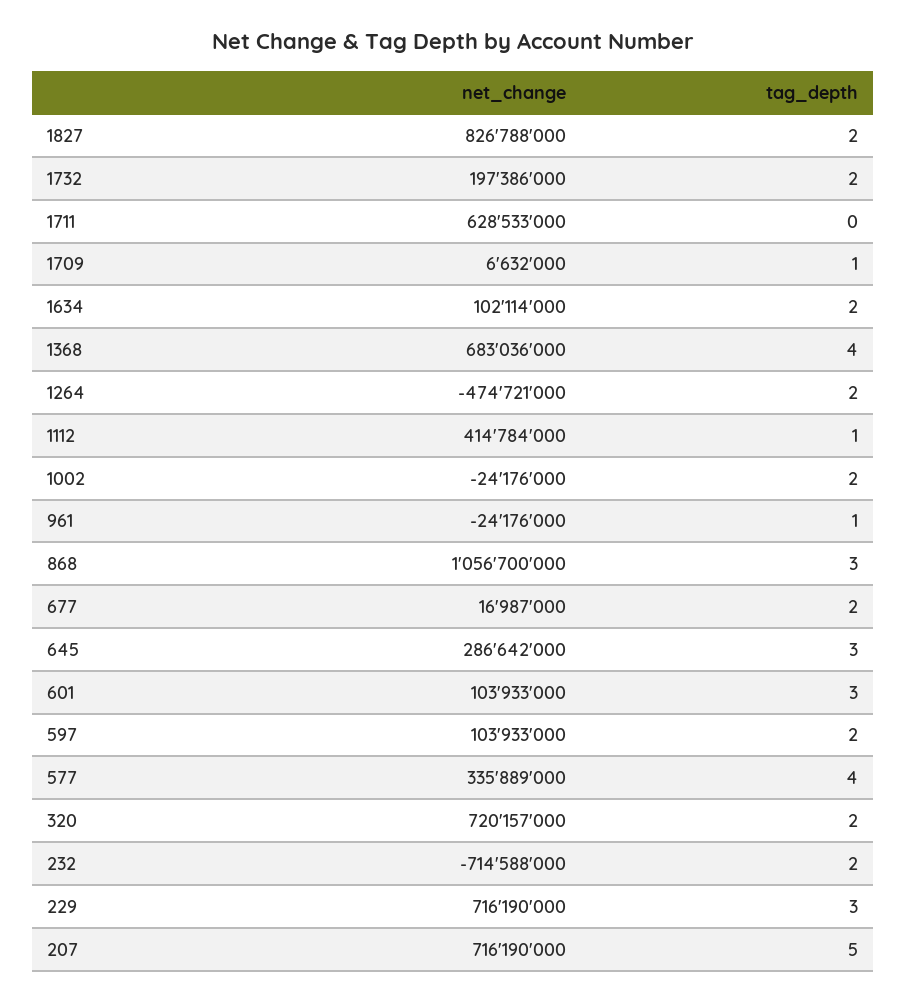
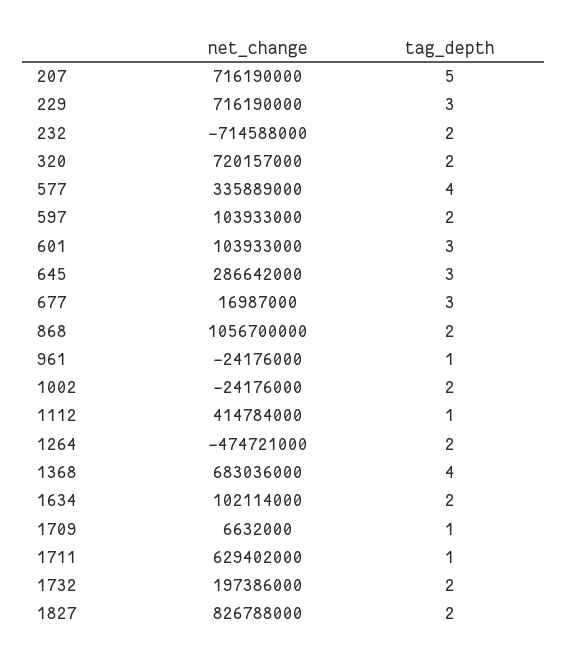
  {
    "net_change": {
      "1827": 826788000,
      "1732": 197386000,
-     "1711": 628533000,
+     "1711": 629402000,
      "1709": 6632000,
      "1634": 102114000,
      "1368": 683036000,
      "1264": -474721000,
      "1112": 414784000,
      "1002": -24176000,
      "961": -24176000,
      "868": 1056700000,
      "677": 16987000,
      "645": 286642000,
      "601": 103933000,
      "597": 103933000,
      "577": 335889000,
      "320": 720157000,
      "232": -714588000,
      "229": 716190000,
      "207": 716190000
    },
    "tag_depth": {
      "1827": 2,
      "1732": 2,
-     "1711": 0,
+     "1711": 1,
      "1709": 1,
      "1634": 2,
      "1368": 4,
      "1264": 2,
      "1112": 1,
      "1002": 2,
      "961": 1,
-     "868": 3,
+     "868": 2,
-     "677": 2,
+     "677": 3,
      "645": 3,
      "601": 3,
      "597": 2,
      "577": 4,
      "320": 2,
      "232": 2,
      "229": 3,
      "207": 5
    }
  }

